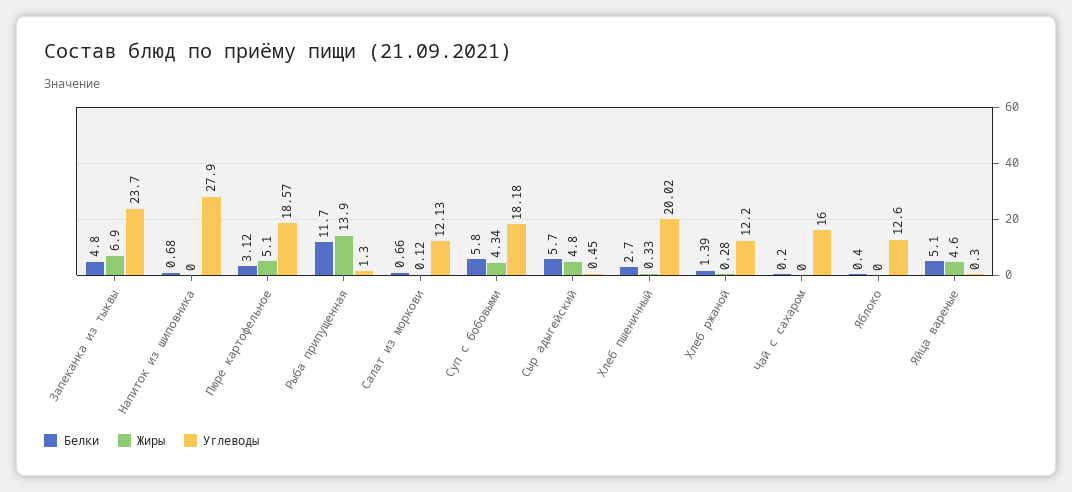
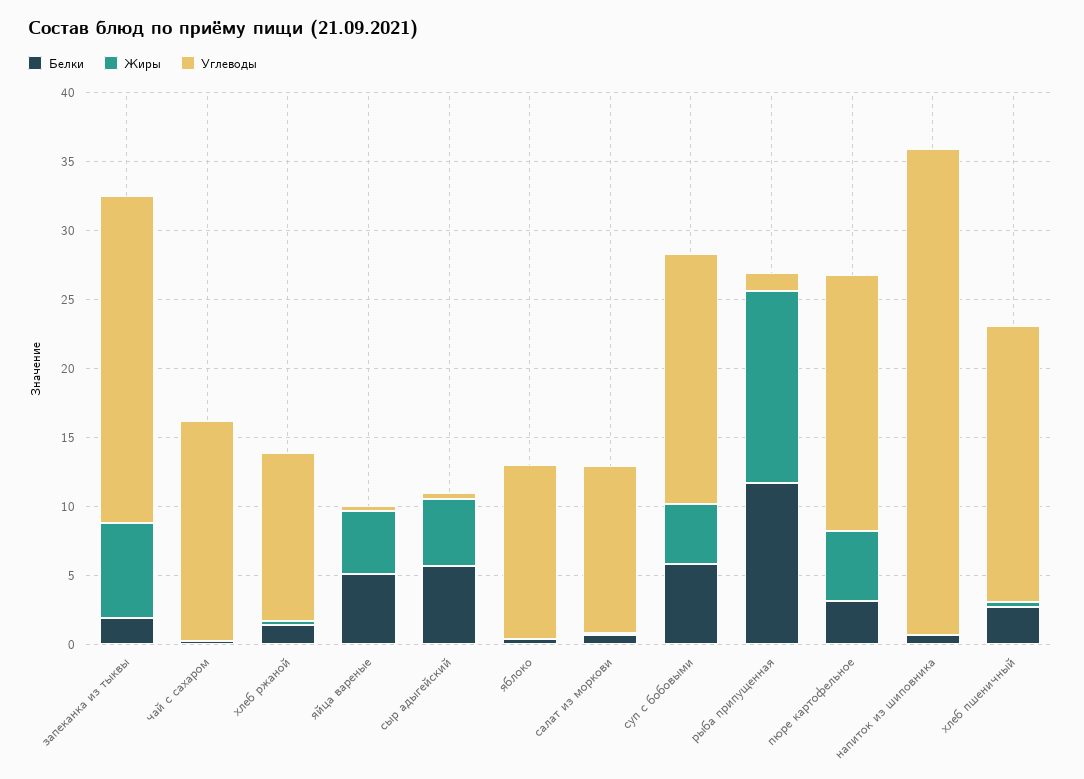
  {
    "Белки": {
-     "Запеканка из тыквы": 4.8,
+     "Запеканка из тыквы": 2,
      "Напиток из шиповника": 0.68,
      "Пюре картофельное": 3.12,
      "Рыба припущенная": 11.7,
      "Салат из моркови": 0.66,
      "Суп с бобовыми": 5.8,
      "Сыр адыгейский": 5.7,
      "Хлеб пшеничный": 2.7,
      "Хлеб ржаной": 1.39,
      "Чай с сахаром": 0.2,
      "Яблоко": 0.4,
      "Яйца вареные": 5.1
    },
    "Жиры": {
      "Запеканка из тыквы": 6.9,
      "Напиток из шиповника": 0,
      "Пюре картофельное": 5.1,
      "Рыба припущенная": 13.9,
      "Салат из моркови": 0.12,
      "Суп с бобовыми": 4.34,
      "Сыр адыгейский": 4.8,
      "Хлеб пшеничный": 0.33,
      "Хлеб ржаной": 0.28,
      "Чай с сахаром": 0,
      "Яблоко": 0,
      "Яйца вареные": 4.6
    },
    "Углеводы": {
      "Запеканка из тыквы": 23.7,
-     "Напиток из шиповника": 27.9,
+     "Напиток из шиповника": 35,
      "Пюре картофельное": 18.57,
      "Рыба припущенная": 1.3,
      "Салат из моркови": 12.13,
      "Суп с бобовыми": 18.18,
      "Сыр адыгейский": 0.45,
      "Хлеб пшеничный": 20.02,
      "Хлеб ржаной": 12.2,
      "Чай с сахаром": 16,
      "Яблоко": 12.6,
      "Яйца вареные": 0.3
    }
  }

